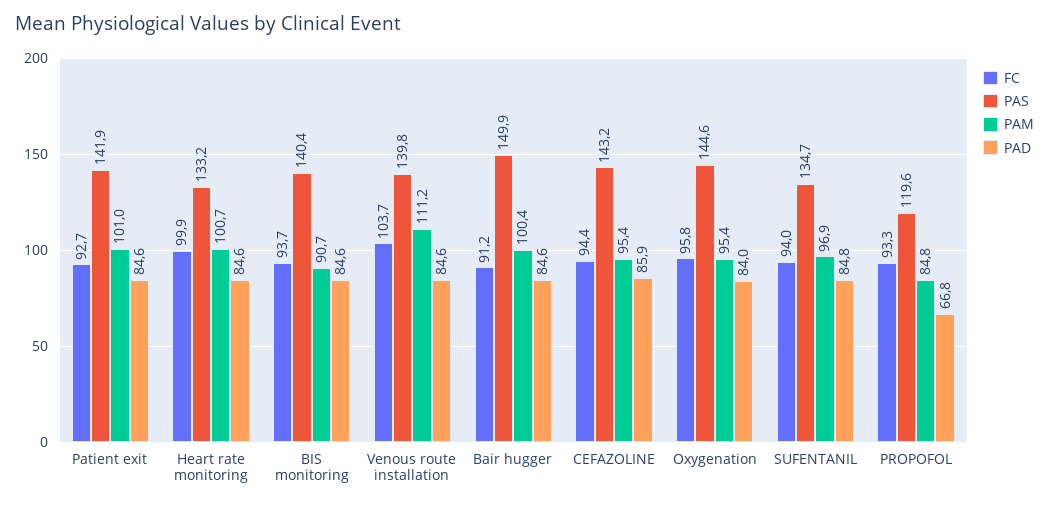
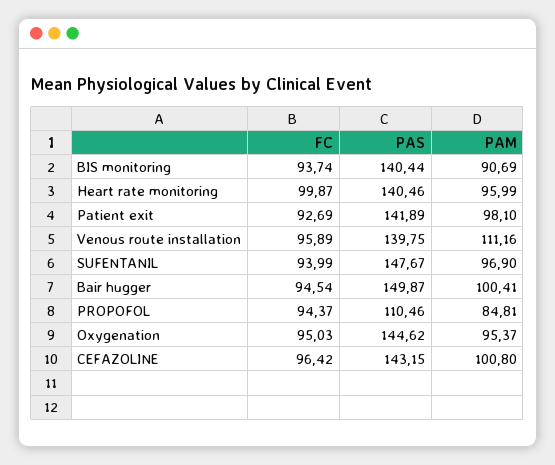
  {
    "FC": {
      "Patient exit": 92.69,
      "Heart rate monitoring": 99.87,
      "BIS monitoring": 93.74,
-     "Venous route installation": 103.7,
+     "Venous route installation": 95.89,
-     "Bair hugger": 91.2,
+     "Bair hugger": 94.54,
-     "CEFAZOLINE": 94.4,
+     "CEFAZOLINE": 96.42,
-     "Oxygenation": 95.8,
+     "Oxygenation": 95.03,
      "SUFENTANIL": 93.99,
-     "PROPOFOL": 93.3
+     "PROPOFOL": 94.37
    },
    "PAS": {
      "Patient exit": 141.89,
-     "Heart rate monitoring": 133.2,
+     "Heart rate monitoring": 140.46,
      "BIS monitoring": 140.44,
      "Venous route installation": 139.75,
      "Bair hugger": 149.87,
      "CEFAZOLINE": 143.15,
      "Oxygenation": 144.62,
-     "SUFENTANIL": 134.7,
+     "SUFENTANIL": 147.67,
-     "PROPOFOL": 119.6
+     "PROPOFOL": 110.46
    },
    "PAM": {
-     "Patient exit": 101,
+     "Patient exit": 98.1,
-     "Heart rate monitoring": 100.7,
+     "Heart rate monitoring": 95.99,
      "BIS monitoring": 90.69,
      "Venous route installation": 111.16,
      "Bair hugger": 100.41,
-     "CEFAZOLINE": 95.4,
+     "CEFAZOLINE": 100.8,
      "Oxygenation": 95.37,
      "SUFENTANIL": 96.9,
      "PROPOFOL": 84.81
-   },
+   }
-   "PAD": {
-     "Patient exit": 84.6,
-     "Heart rate monitoring": 84.6,
-     "BIS monitoring": 84.6,
-     "Venous route installation": 84.6,
-     "Bair hugger": 84.6,
-     "CEFAZOLINE": 85.9,
-     "Oxygenation": 84,
-     "SUFENTANIL": 84.8,
-     "PROPOFOL": 66.8
-   }
  }

